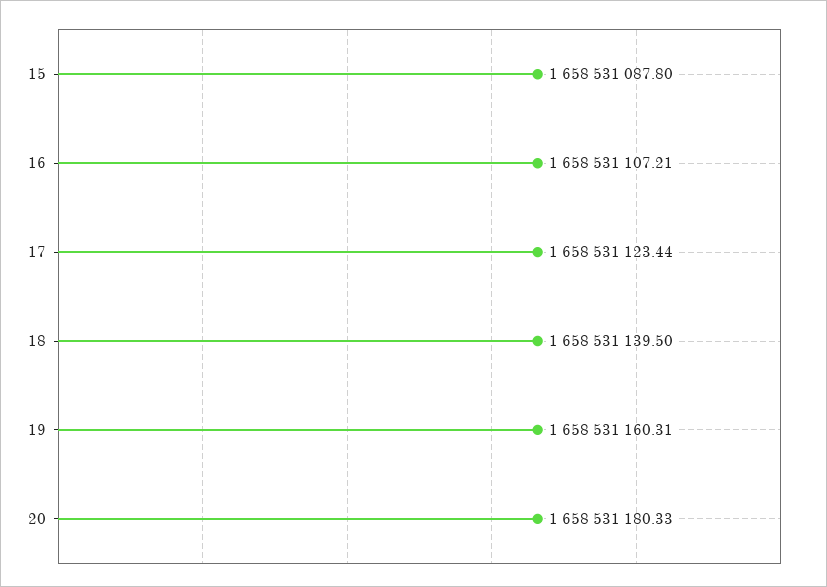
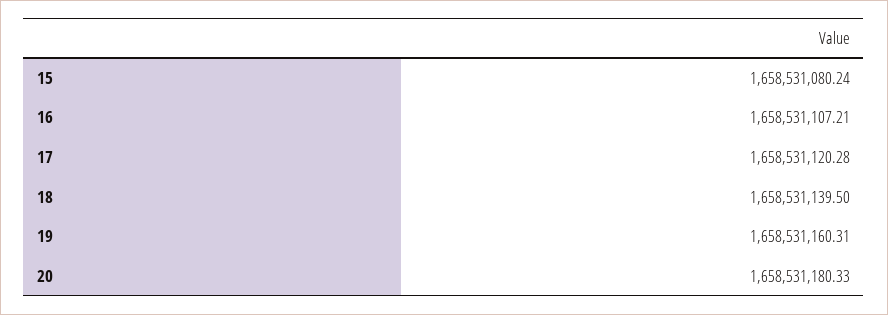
  {
-   "15": 1658531087.8,
+   "15": 1658531080.24,
    "16": 1658531107.21,
-   "17": 1658531123.44,
+   "17": 1658531120.28,
    "18": 1658531139.5,
    "19": 1658531160.31,
    "20": 1658531180.33
  }

